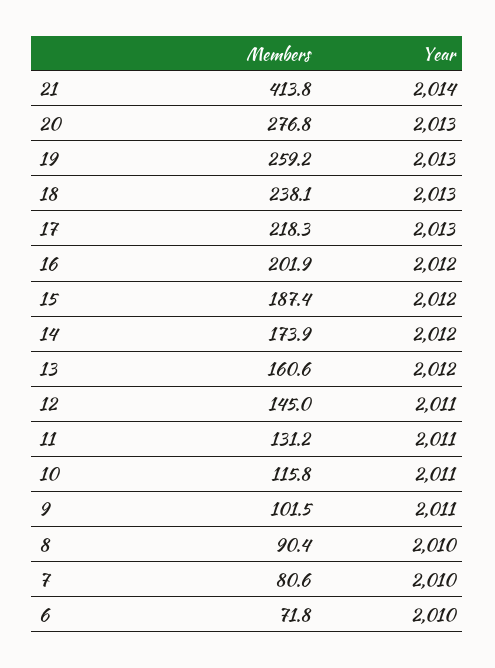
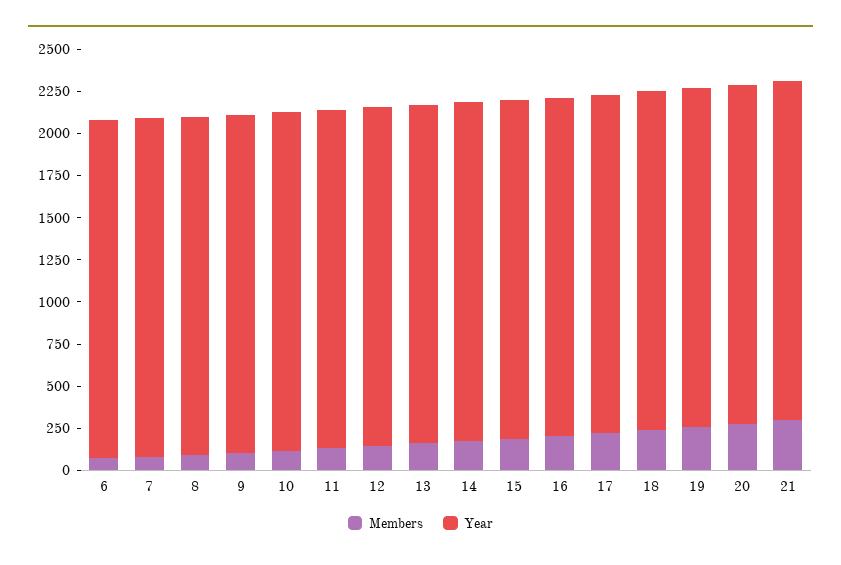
  {
    "Members": {
-     "21": 413.8,
+     "21": 300,
      "20": 276.8,
      "19": 259.2,
      "18": 238.1,
      "17": 218.3,
      "16": 201.9,
      "15": 187.4,
      "14": 173.9,
      "13": 160.6,
      "12": 145,
      "11": 131.2,
      "10": 115.8,
      "9": 101.5,
      "8": 90.4,
      "7": 80.6,
      "6": 71.8
    },
    "Year": {
      "21": 2014,
      "20": 2013,
      "19": 2013,
      "18": 2013,
      "17": 2013,
      "16": 2012,
      "15": 2012,
      "14": 2012,
      "13": 2012,
      "12": 2011,
      "11": 2011,
      "10": 2011,
      "9": 2011,
      "8": 2010,
      "7": 2010,
      "6": 2010
    }
  }

